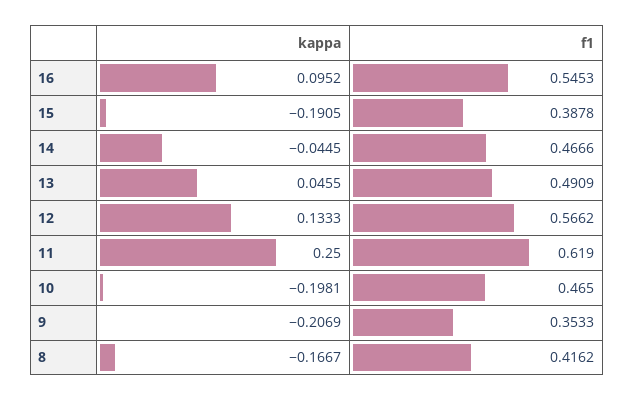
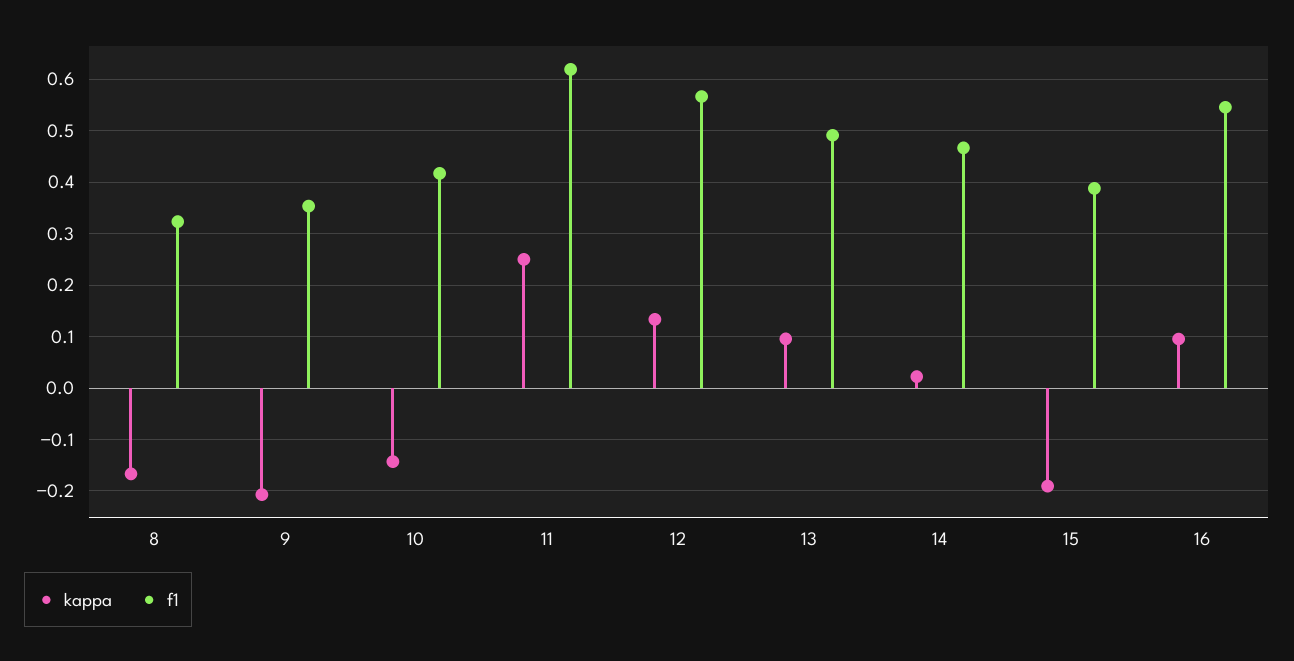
  {
    "kappa": {
      "16": 0.0952,
      "15": -0.1905,
-     "14": -0.0445,
+     "14": 0.02,
-     "13": 0.0455,
+     "13": 0.1,
      "12": 0.1333,
      "11": 0.25,
-     "10": -0.1981,
+     "10": -0.14,
      "9": -0.2069,
      "8": -0.1667
    },
    "f1": {
      "16": 0.5453,
      "15": 0.3878,
      "14": 0.4666,
      "13": 0.4909,
      "12": 0.5662,
      "11": 0.619,
-     "10": 0.465,
+     "10": 0.42,
      "9": 0.3533,
-     "8": 0.4162
+     "8": 0.32
    }
  }

